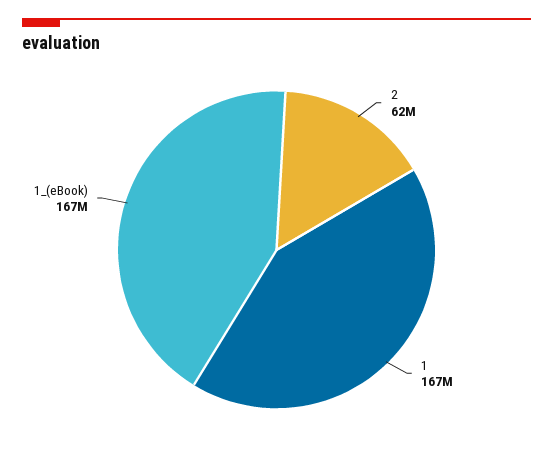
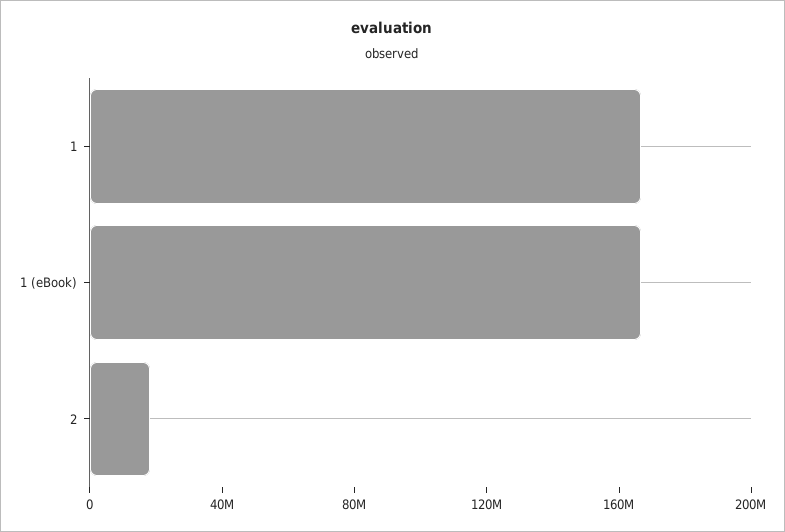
  {
-   "2": 62000000,
+   "2": 20000000,
    "1": 167000000,
    "1_(eBook)": 167000000
  }

